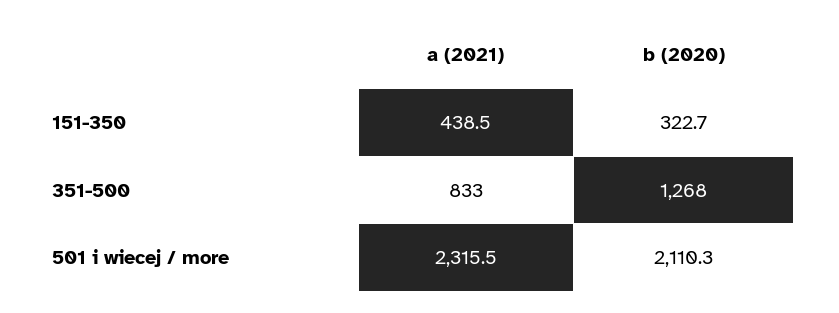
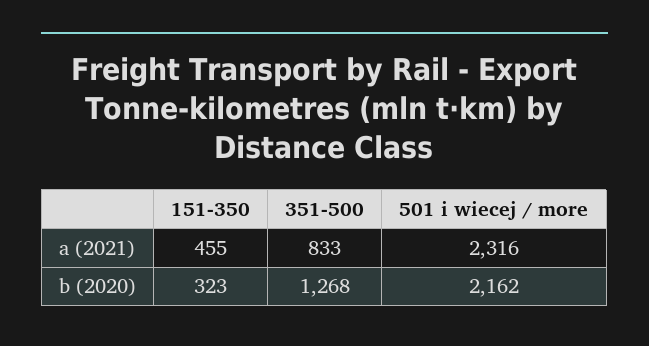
  {
    "a (2021)": {
-     "151-350": 438.5,
+     "151-350": 455,
      "351-500": 833,
      "501 i wiecej / more": 2315.5
    },
    "b (2020)": {
      "151-350": 322.7,
      "351-500": 1268,
-     "501 i wiecej / more": 2110.3
+     "501 i wiecej / more": 2162
    }
  }

